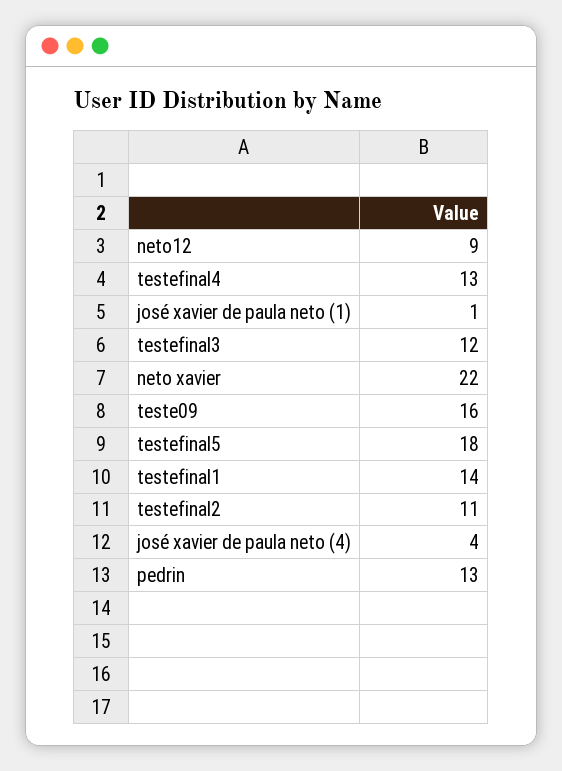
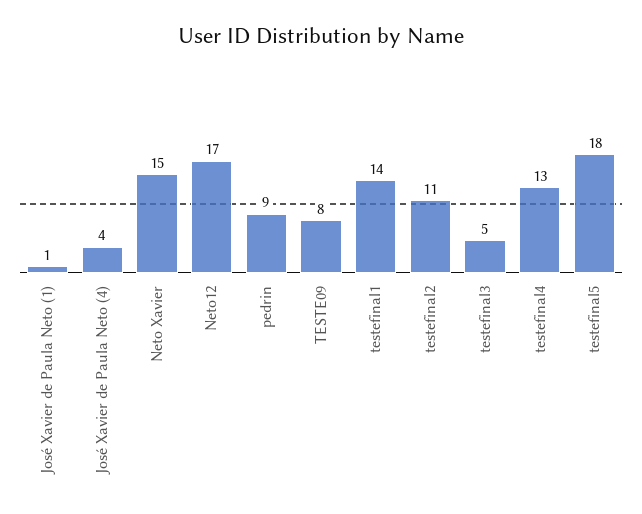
  {
-   "neto12": 9,
+   "neto12": 17,
    "testefinal4": 13,
    "josé xavier de paula neto (1)": 1,
-   "testefinal3": 12,
+   "testefinal3": 5,
-   "neto xavier": 22,
+   "neto xavier": 15,
-   "teste09": 16,
+   "teste09": 8,
    "testefinal5": 18,
    "testefinal1": 14,
    "testefinal2": 11,
    "josé xavier de paula neto (4)": 4,
-   "pedrin": 13
+   "pedrin": 9
  }

